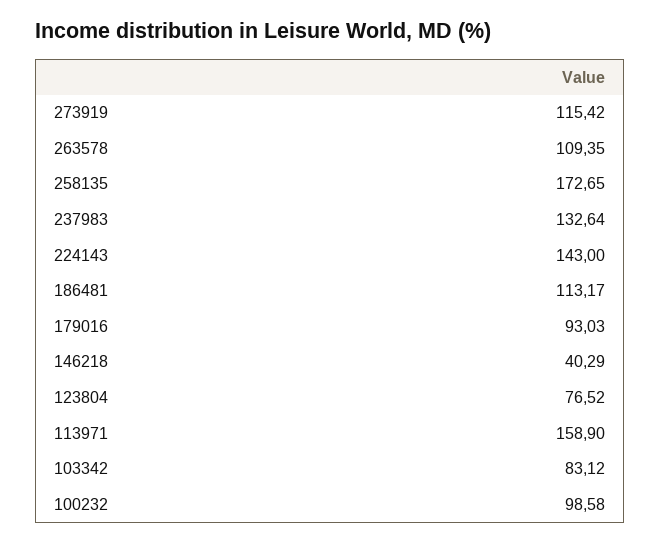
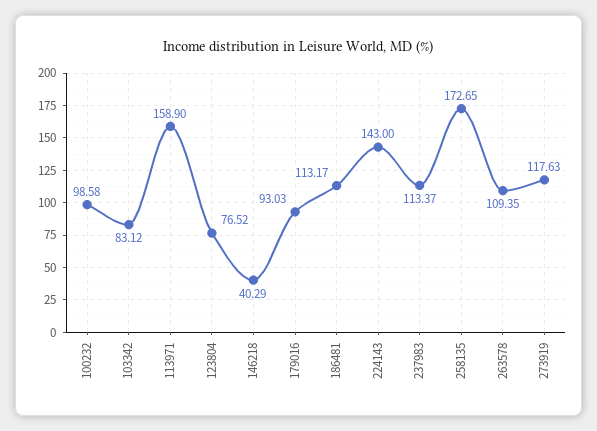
  {
-   "273919": 115.42,
+   "273919": 117.63,
    "263578": 109.35,
    "258135": 172.65,
-   "237983": 132.64,
+   "237983": 113.37,
    "224143": 143,
    "186481": 113.17,
    "179016": 93.03,
    "146218": 40.29,
    "123804": 76.52,
    "113971": 158.9,
    "103342": 83.12,
    "100232": 98.58
  }

